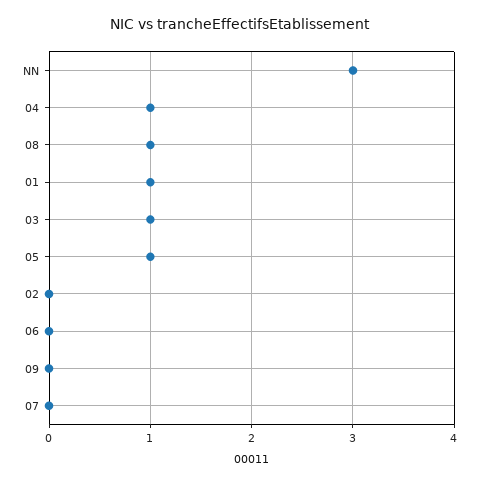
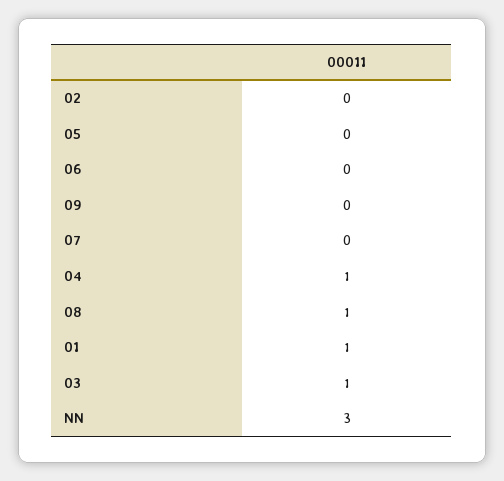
  {
    "NN": 3,
    "04": 1,
    "08": 1,
    "01": 1,
    "03": 1,
-   "05": 1,
+   "05": 0,
    "02": 0,
    "06": 0,
    "09": 0,
    "07": 0
  }

